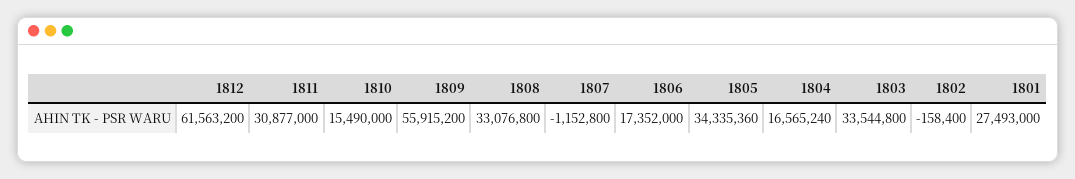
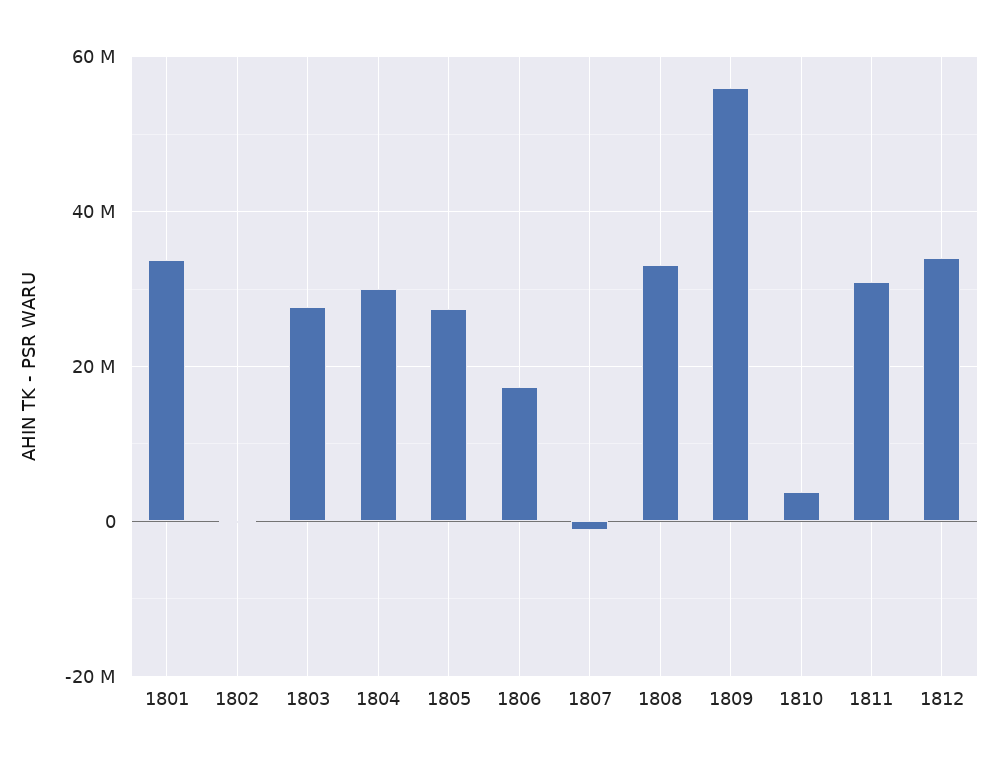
  {
-   "1812": 61563200,
+   "1812": 34000000,
    "1811": 30877000,
-   "1810": 15490000,
+   "1810": 4000000,
    "1809": 55915200,
    "1808": 33076800,
    "1807": -1152800,
    "1806": 17352000,
-   "1805": 34335360,
+   "1805": 28000000,
-   "1804": 16565240,
+   "1804": 30000000,
-   "1803": 33544800,
+   "1803": 28000000,
    "1802": -158400,
-   "1801": 27493000
+   "1801": 34000000
  }

